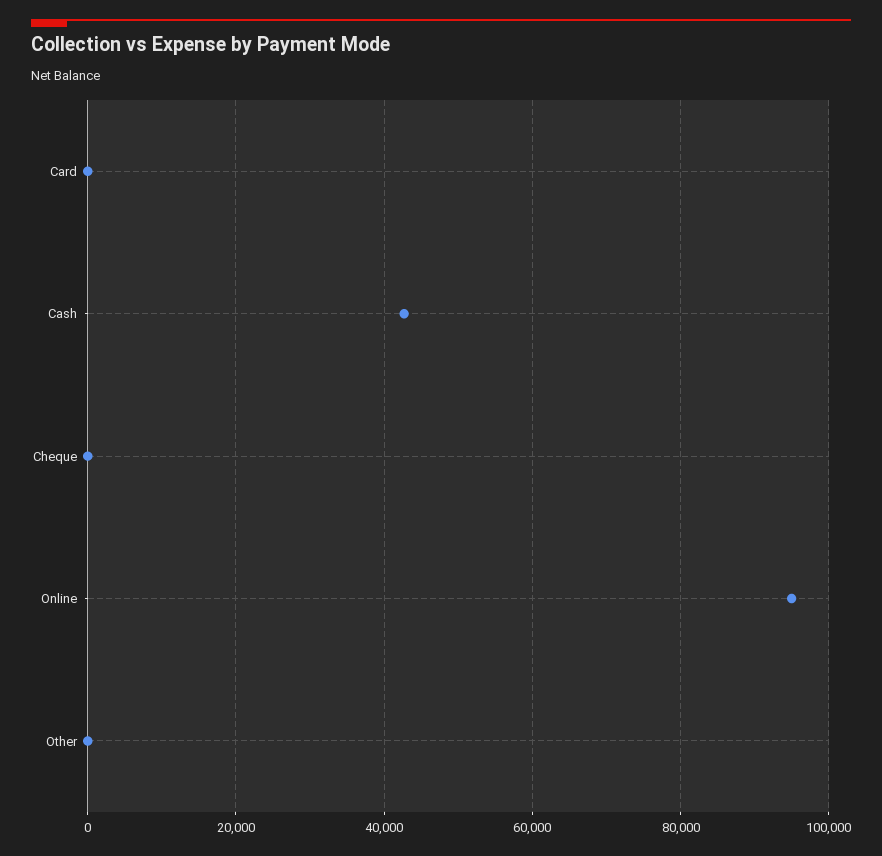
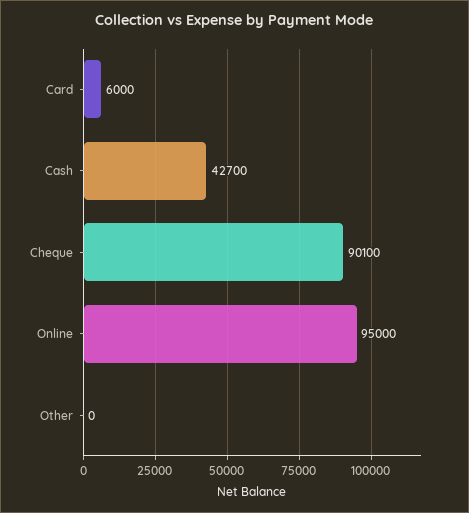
  {
-   "Card": 0,
+   "Card": 6000,
    "Cash": 42700,
-   "Cheque": 0,
+   "Cheque": 90100,
    "Online": 95000,
    "Other": 0
  }

